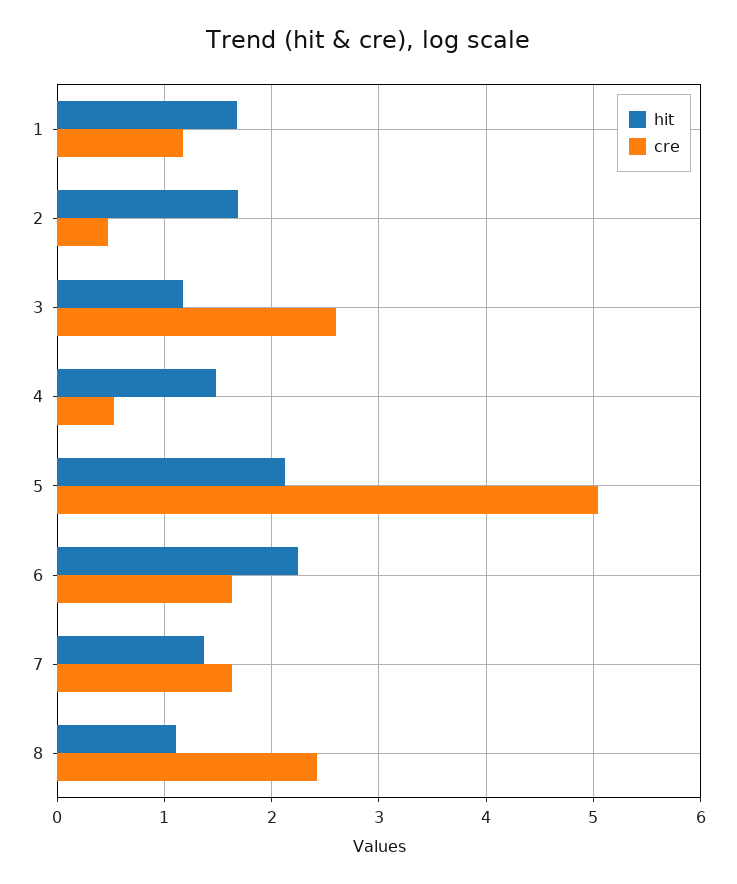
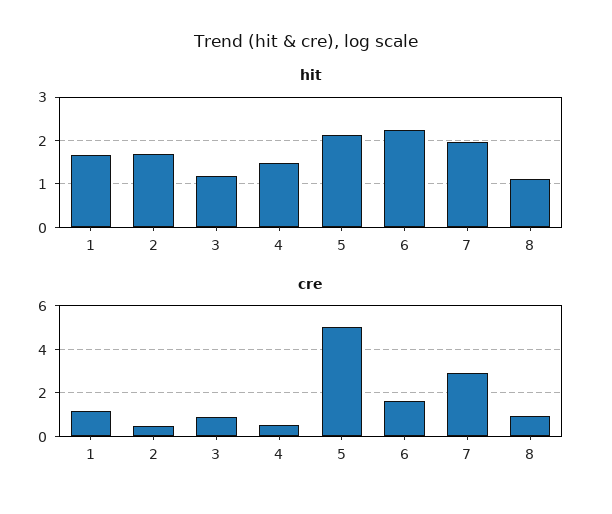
  {
    "hit": {
      "1": 1.7,
      "2": 1.7,
      "3": 1.2,
      "4": 1.5,
      "5": 2.1,
      "6": 2.2,
-     "7": 1.4,
+     "7": 2,
      "8": 1.1
    },
    "cre": {
      "1": 1.2,
      "2": 0.5,
-     "3": 2.6,
+     "3": 1,
      "4": 0.5,
      "5": 5,
      "6": 1.6,
-     "7": 1.6,
+     "7": 3,
-     "8": 2.4
+     "8": 1
    }
  }

